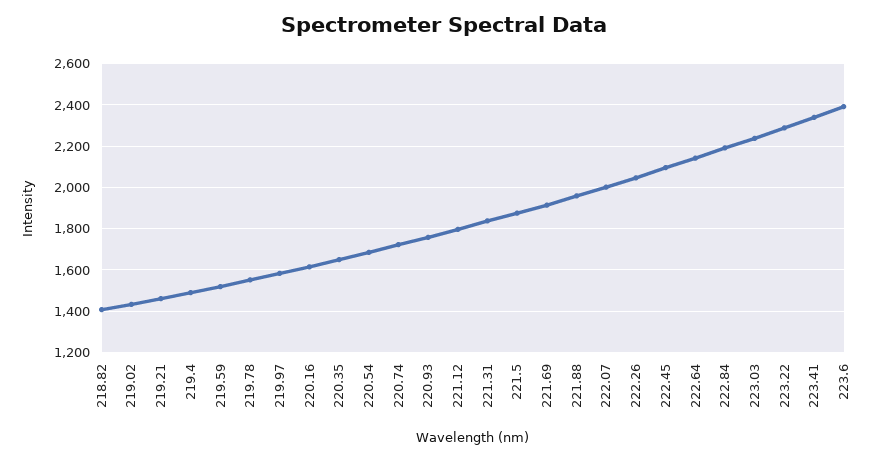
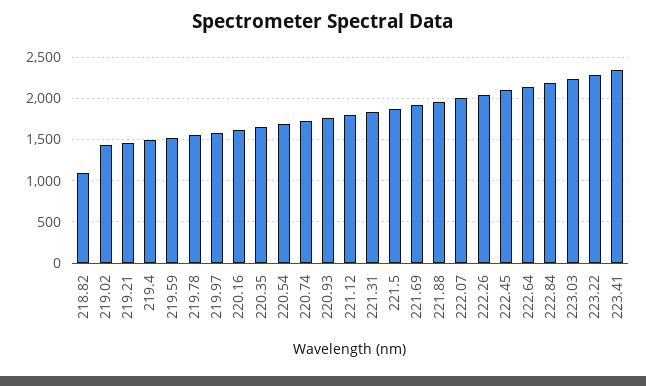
  {
-   "218.82": 1400,
+   "218.82": 1100,
    "219.02": 1450,
    "219.21": 1450,
    "219.4": 1500,
    "219.59": 1500,
    "219.78": 1550,
    "219.97": 1600,
    "220.16": 1600,
    "220.35": 1650,
    "220.54": 1700,
    "220.74": 1700,
    "220.93": 1750,
    "221.12": 1800,
    "221.31": 1850,
    "221.5": 1900,
    "221.69": 1900,
    "221.88": 1950,
    "222.07": 2000,
    "222.26": 2050,
    "222.45": 2100,
    "222.64": 2150,
    "222.84": 2200,
    "223.03": 2250,
    "223.22": 2300,
-   "223.41": 2350,
+   "223.41": 2350
-   "223.6": 2400
  }

